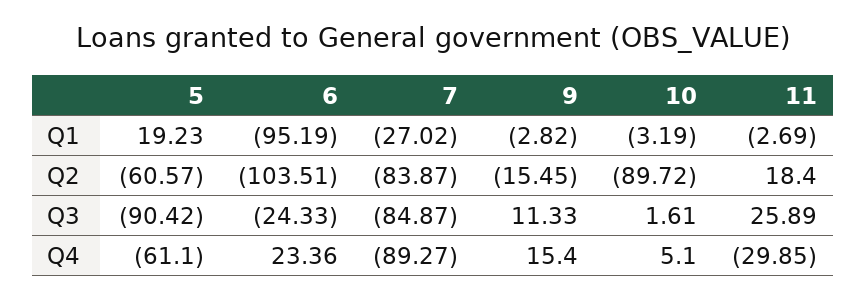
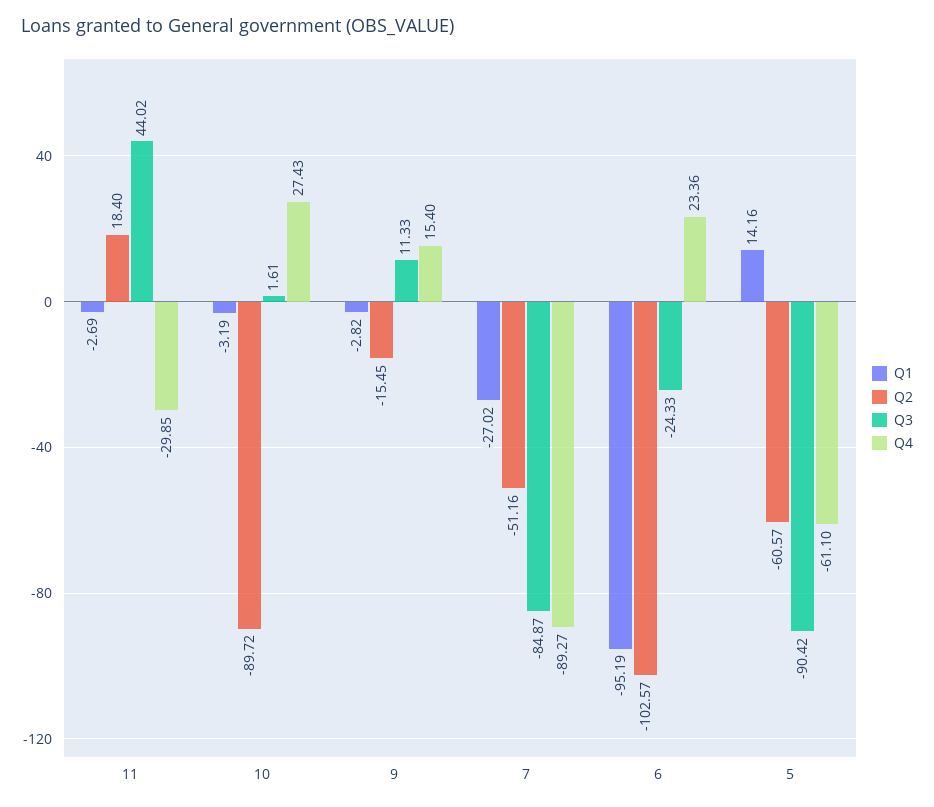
  {
    "Q1": {
-     "5": 19.23,
+     "5": 14.16,
      "6": -95.19,
      "7": -27.02,
      "9": -2.82,
      "10": -3.19,
      "11": -2.69
    },
    "Q2": {
      "5": -60.57,
-     "6": -103.51,
+     "6": -102.57,
-     "7": -83.87,
+     "7": -51.16,
      "9": -15.45,
      "10": -89.72,
      "11": 18.4
    },
    "Q3": {
      "5": -90.42,
      "6": -24.33,
      "7": -84.87,
      "9": 11.33,
      "10": 1.61,
-     "11": 25.89
+     "11": 44.02
    },
    "Q4": {
      "5": -61.1,
      "6": 23.36,
      "7": -89.27,
      "9": 15.4,
-     "10": 5.1,
+     "10": 27.43,
      "11": -29.85
    }
  }

